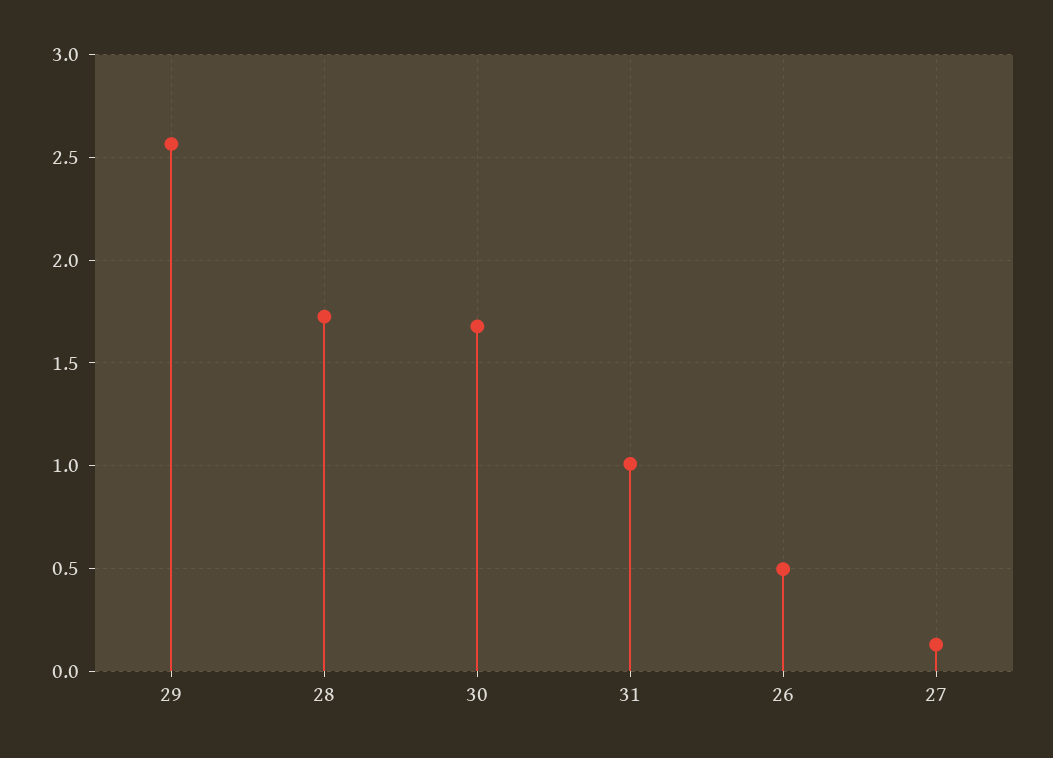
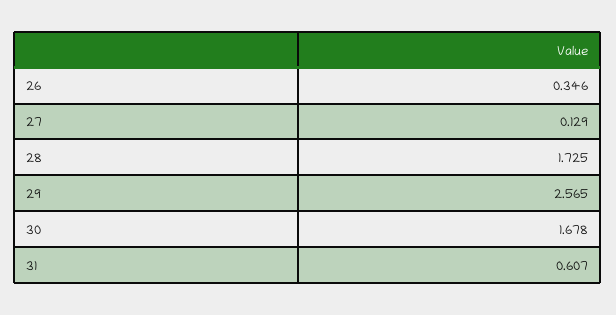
  {
    "29": 2.565,
    "28": 1.725,
    "30": 1.678,
-   "31": 1,
+   "31": 0.607,
-   "26": 0.5,
+   "26": 0.346,
    "27": 0.129
  }

